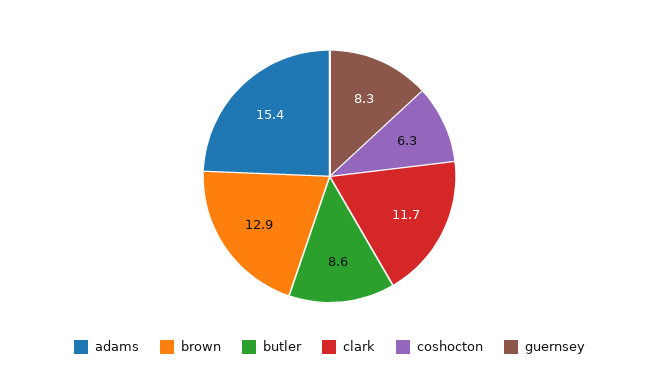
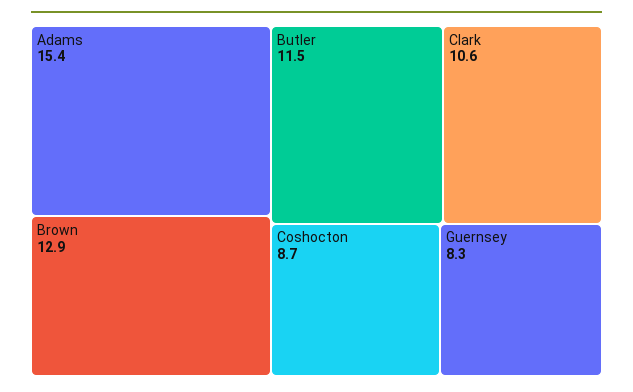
  {
    "adams": 15.4,
    "brown": 12.9,
-   "butler": 8.6,
+   "butler": 11.5,
-   "clark": 11.7,
+   "clark": 10.6,
-   "coshocton": 6.3,
+   "coshocton": 8.7,
    "guernsey": 8.3
  }

